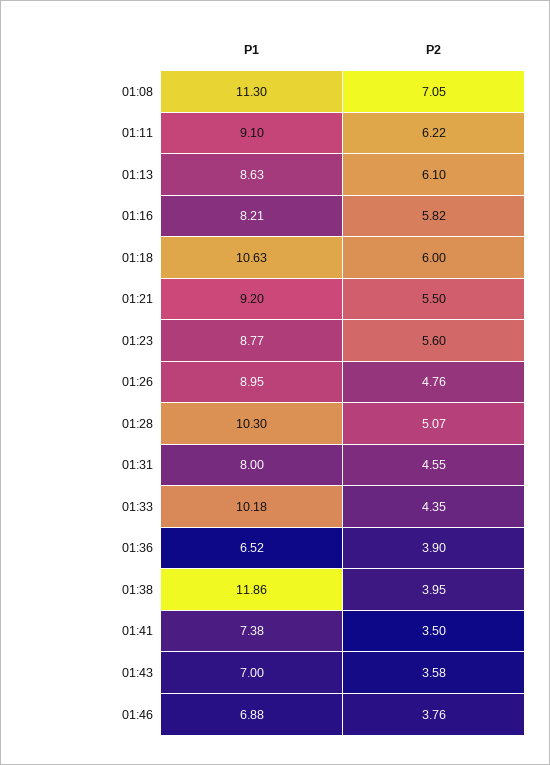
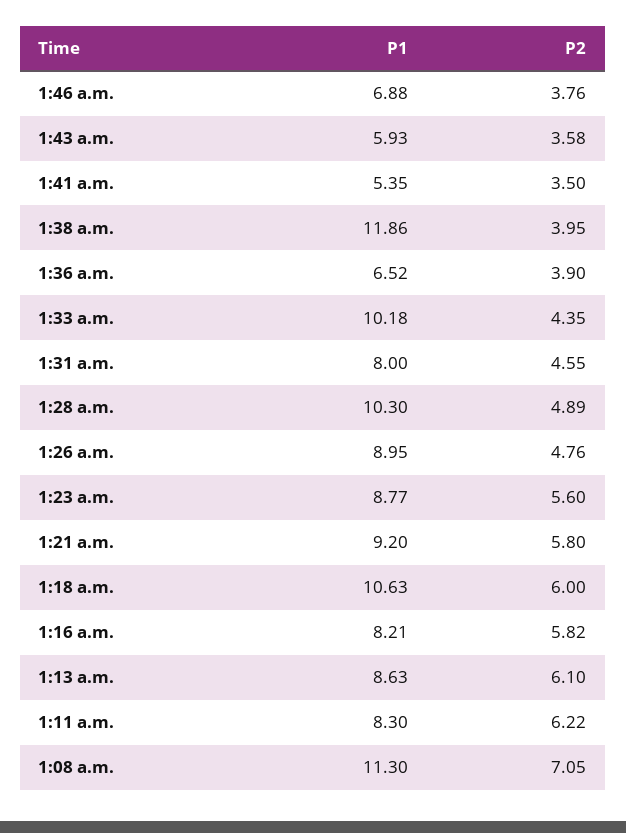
  {
    "P1": {
      "01:08": 11.3,
-     "01:11": 9.1,
+     "01:11": 8.3,
      "01:13": 8.63,
      "01:16": 8.21,
      "01:18": 10.63,
      "01:21": 9.2,
      "01:23": 8.77,
      "01:26": 8.95,
      "01:28": 10.3,
      "01:31": 8,
      "01:33": 10.18,
      "01:36": 6.52,
      "01:38": 11.86,
-     "01:41": 7.38,
+     "01:41": 5.35,
-     "01:43": 7,
+     "01:43": 5.93,
      "01:46": 6.88
    },
    "P2": {
      "01:08": 7.05,
      "01:11": 6.22,
      "01:13": 6.1,
      "01:16": 5.82,
      "01:18": 6,
-     "01:21": 5.5,
+     "01:21": 5.8,
      "01:23": 5.6,
      "01:26": 4.76,
-     "01:28": 5.07,
+     "01:28": 4.89,
      "01:31": 4.55,
      "01:33": 4.35,
      "01:36": 3.9,
      "01:38": 3.95,
      "01:41": 3.5,
      "01:43": 3.58,
      "01:46": 3.76
    }
  }

